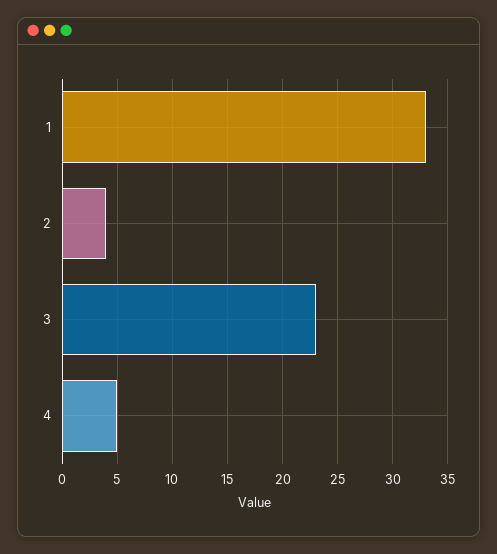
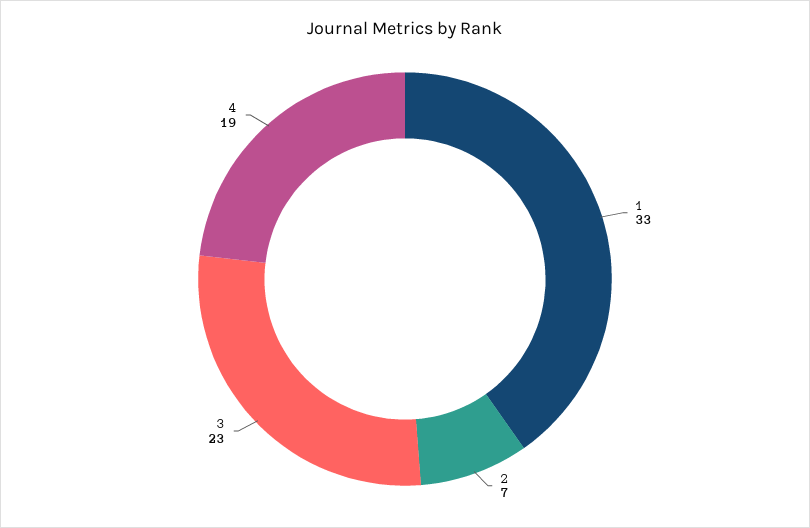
  {
    "1": 33,
-   "2": 4,
+   "2": 7,
    "3": 23,
-   "4": 5
+   "4": 19
  }

